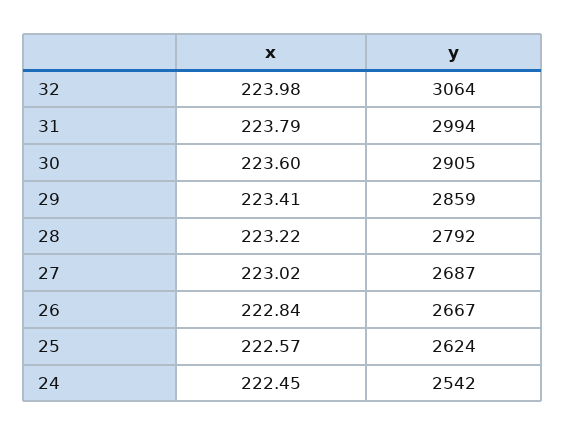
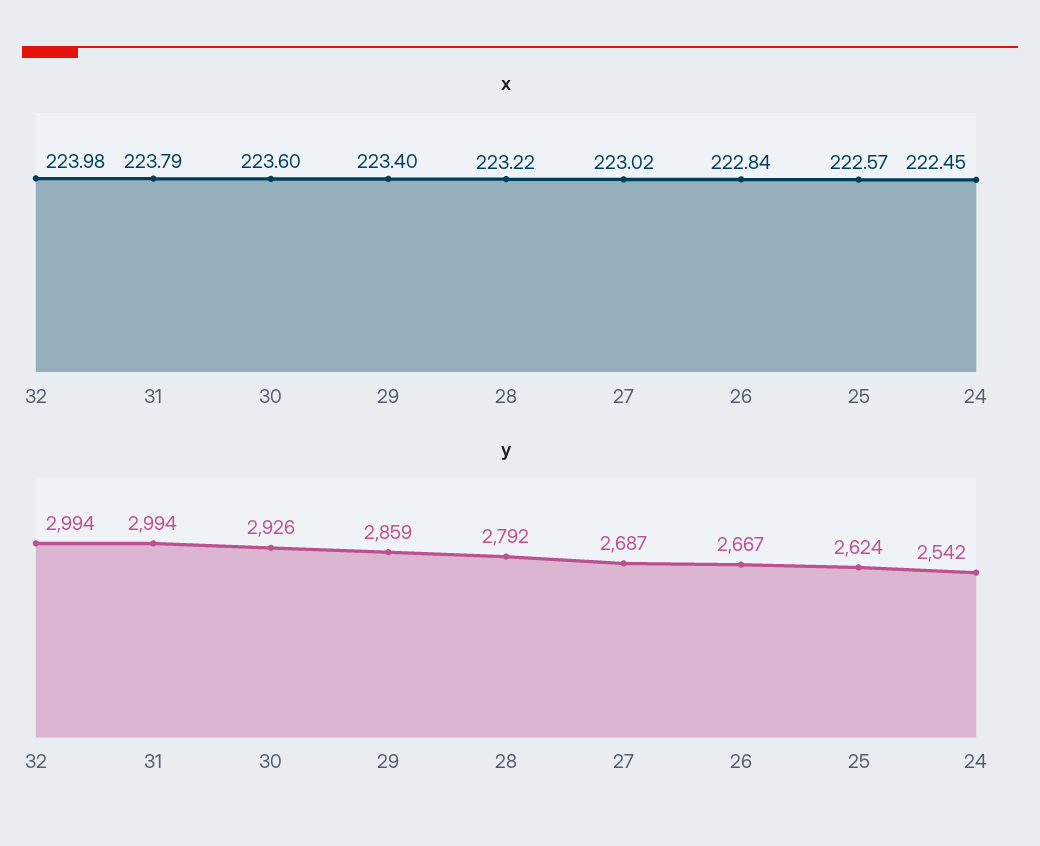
  {
    "x": {
      "32": 223.98,
      "31": 223.79,
      "30": 223.6,
-     "29": 223.41,
+     "29": 223.4,
      "28": 223.22,
      "27": 223.02,
      "26": 222.84,
      "25": 222.57,
      "24": 222.45
    },
    "y": {
-     "32": 3064,
+     "32": 2994,
      "31": 2994,
-     "30": 2905,
+     "30": 2926,
      "29": 2859,
      "28": 2792,
      "27": 2687,
      "26": 2667,
      "25": 2624,
      "24": 2542
    }
  }

